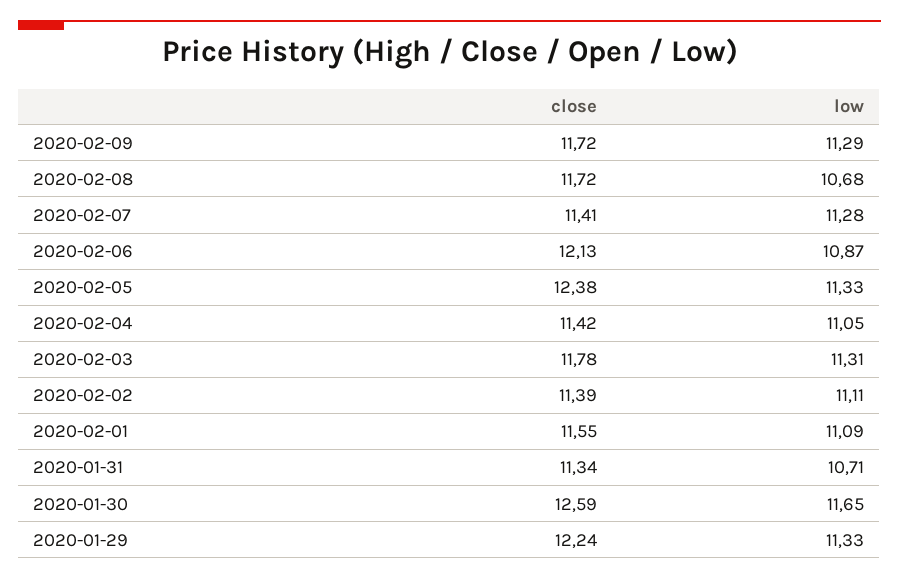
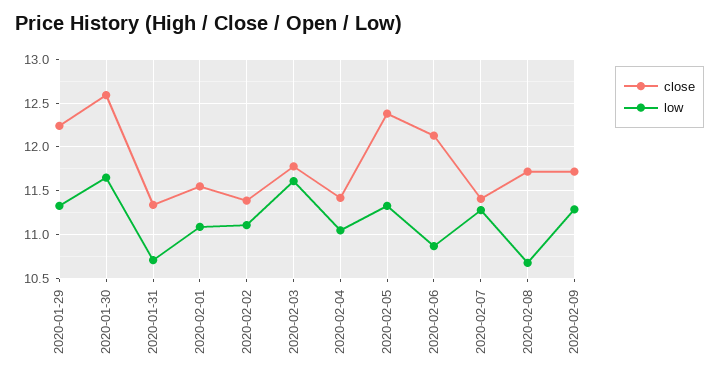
  {
    "close": {
      "2020-02-09": 11.72,
      "2020-02-08": 11.72,
      "2020-02-07": 11.41,
      "2020-02-06": 12.13,
      "2020-02-05": 12.38,
      "2020-02-04": 11.42,
      "2020-02-03": 11.78,
      "2020-02-02": 11.39,
      "2020-02-01": 11.55,
      "2020-01-31": 11.34,
      "2020-01-30": 12.59,
      "2020-01-29": 12.24
    },
    "low": {
      "2020-02-09": 11.29,
      "2020-02-08": 10.68,
      "2020-02-07": 11.28,
      "2020-02-06": 10.87,
      "2020-02-05": 11.33,
      "2020-02-04": 11.05,
-     "2020-02-03": 11.31,
+     "2020-02-03": 11.6,
      "2020-02-02": 11.11,
      "2020-02-01": 11.09,
      "2020-01-31": 10.71,
      "2020-01-30": 11.65,
      "2020-01-29": 11.33
    }
  }

